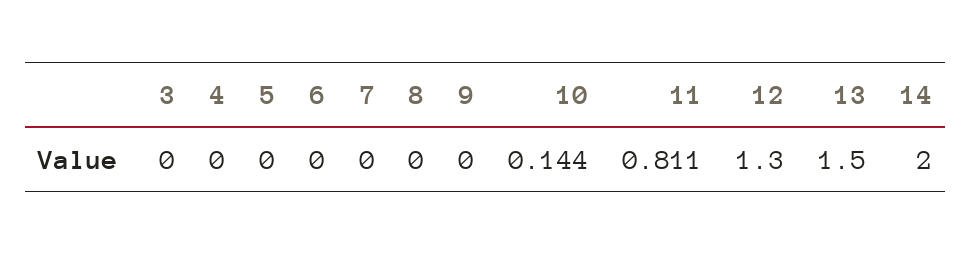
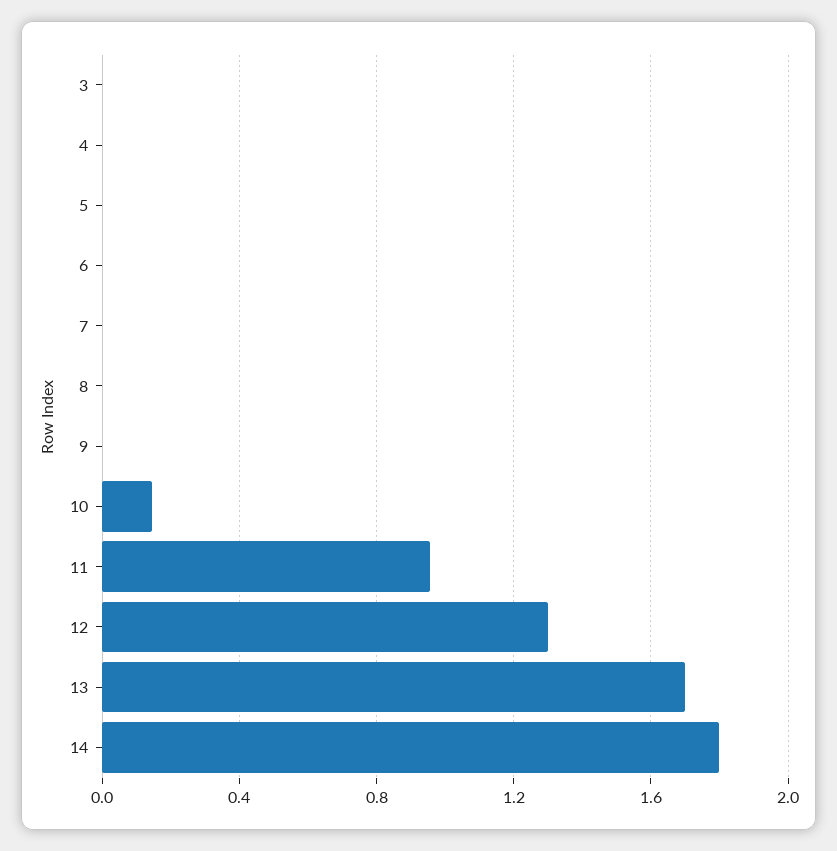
  {
    "3": 0,
    "4": 0,
    "5": 0,
    "6": 0,
    "7": 0,
    "8": 0,
    "9": 0,
    "10": 0.144,
-   "11": 0.811,
+   "11": 0.95,
    "12": 1.3,
-   "13": 1.5,
+   "13": 1.7,
-   "14": 2
+   "14": 1.8
  }

